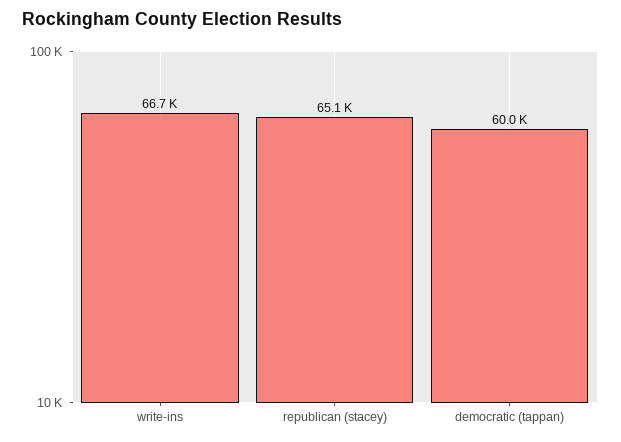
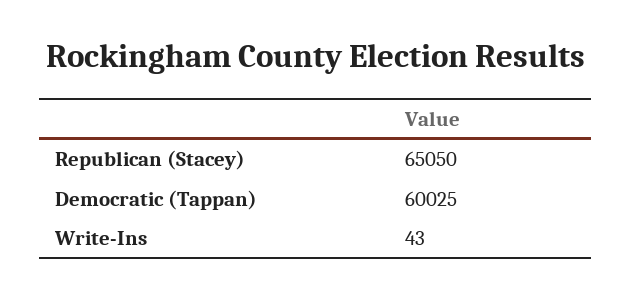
  {
-   "write-ins": 66700,
+   "write-ins": 43,
    "republican (stacey)": 65050,
    "democratic (tappan)": 60025
  }

